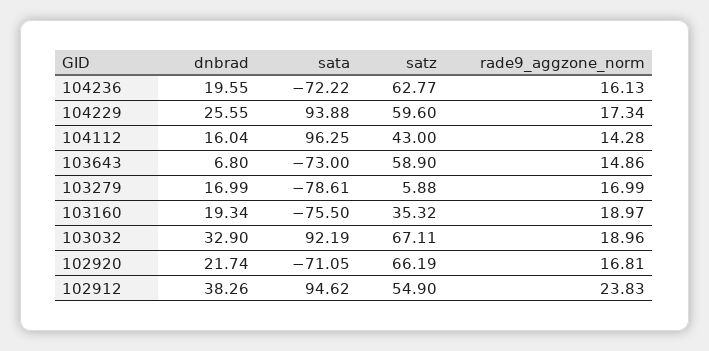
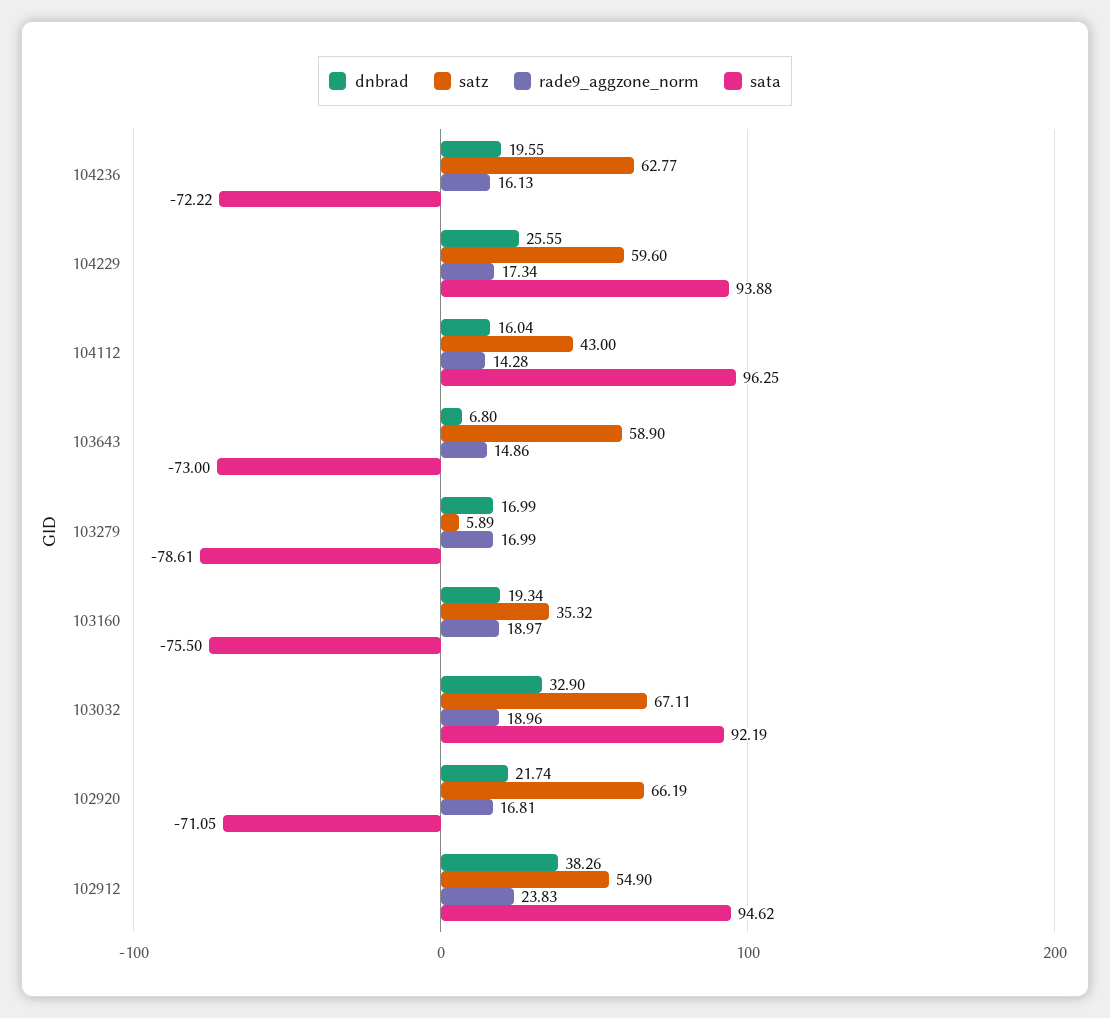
  {
    "dnbrad": {
      "104236": 19.55,
      "104229": 25.55,
      "104112": 16.04,
      "103643": 6.8,
      "103279": 16.99,
      "103160": 19.34,
      "103032": 32.9,
      "102920": 21.74,
      "102912": 38.26
    },
    "sata": {
      "104236": -72.22,
      "104229": 93.88,
      "104112": 96.25,
      "103643": -73,
      "103279": -78.61,
      "103160": -75.5,
      "103032": 92.19,
      "102920": -71.05,
      "102912": 94.62
    },
    "satz": {
      "104236": 62.77,
      "104229": 59.6,
      "104112": 43,
      "103643": 58.9,
-     "103279": 5.88,
+     "103279": 5.89,
      "103160": 35.32,
      "103032": 67.11,
      "102920": 66.19,
      "102912": 54.9
    },
    "rade9_aggzone_norm": {
      "104236": 16.13,
      "104229": 17.34,
      "104112": 14.28,
      "103643": 14.86,
      "103279": 16.99,
      "103160": 18.97,
      "103032": 18.96,
      "102920": 16.81,
      "102912": 23.83
    }
  }

